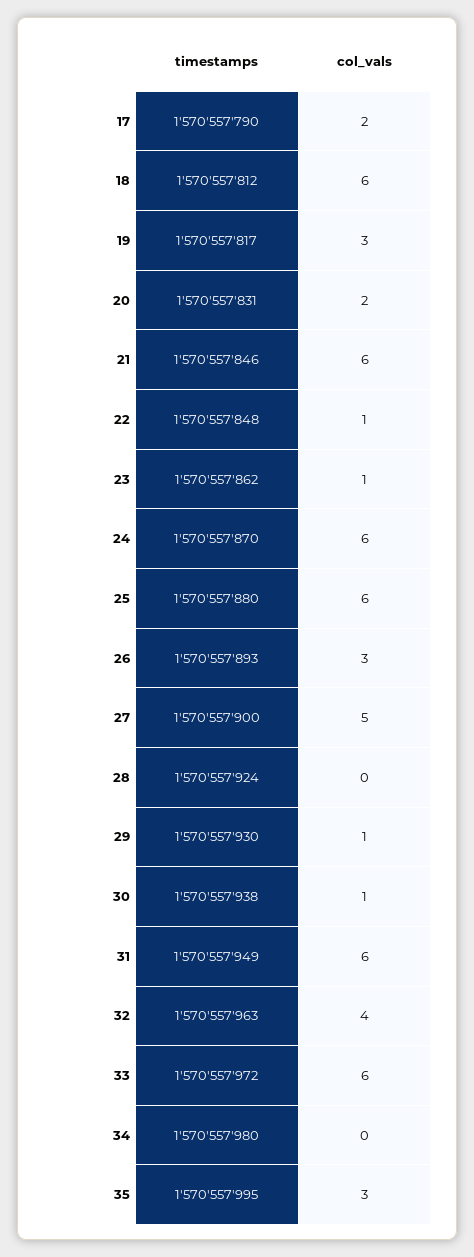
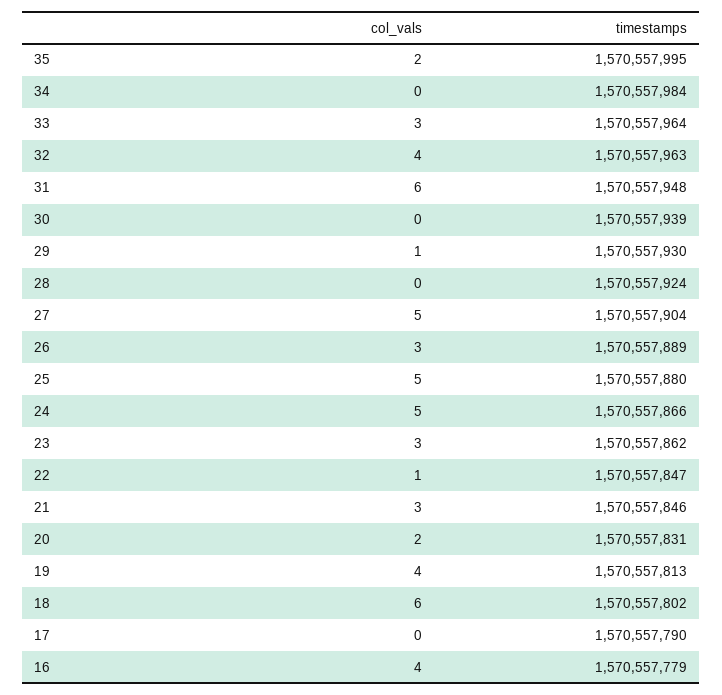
  {
    "timestamps": {
      "17": 1570557790,
-     "18": 1570557812,
+     "18": 1570557802,
-     "19": 1570557817,
+     "19": 1570557813,
      "20": 1570557831,
      "21": 1570557846,
-     "22": 1570557848,
+     "22": 1570557847,
      "23": 1570557862,
-     "24": 1570557870,
+     "24": 1570557866,
      "25": 1570557880,
-     "26": 1570557893,
+     "26": 1570557889,
-     "27": 1570557900,
+     "27": 1570557904,
      "28": 1570557924,
      "29": 1570557930,
-     "30": 1570557938,
+     "30": 1570557939,
-     "31": 1570557949,
+     "31": 1570557948,
      "32": 1570557963,
-     "33": 1570557972,
+     "33": 1570557964,
-     "34": 1570557980,
+     "34": 1570557984,
-     "35": 1570557995
+     "35": 1570557995,
+     "16": 1570557779
    },
    "col_vals": {
-     "17": 2,
+     "17": 0,
      "18": 6,
-     "19": 3,
+     "19": 4,
      "20": 2,
-     "21": 6,
+     "21": 3,
      "22": 1,
-     "23": 1,
+     "23": 3,
-     "24": 6,
+     "24": 5,
-     "25": 6,
+     "25": 5,
      "26": 3,
      "27": 5,
      "28": 0,
      "29": 1,
-     "30": 1,
+     "30": 0,
      "31": 6,
      "32": 4,
-     "33": 6,
+     "33": 3,
      "34": 0,
-     "35": 3
+     "35": 2,
+     "16": 4
    }
  }

